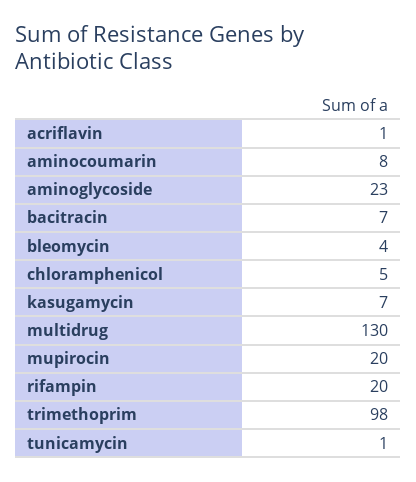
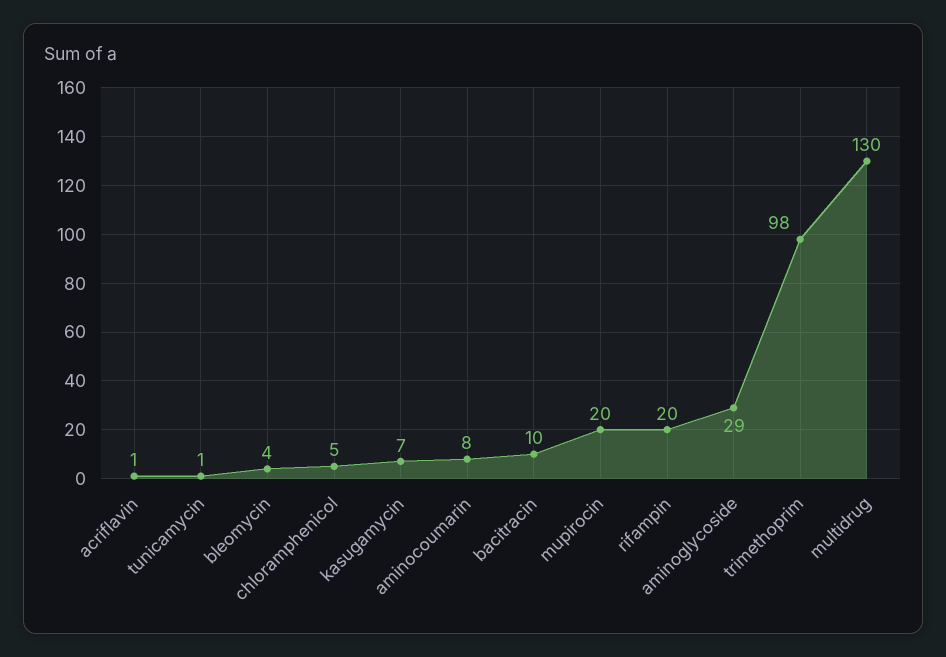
  {
    "acriflavin": 1,
    "aminocoumarin": 8,
-   "aminoglycoside": 23,
+   "aminoglycoside": 29,
-   "bacitracin": 7,
+   "bacitracin": 10,
    "bleomycin": 4,
    "chloramphenicol": 5,
    "kasugamycin": 7,
    "multidrug": 130,
    "mupirocin": 20,
    "rifampin": 20,
    "trimethoprim": 98,
    "tunicamycin": 1
  }

